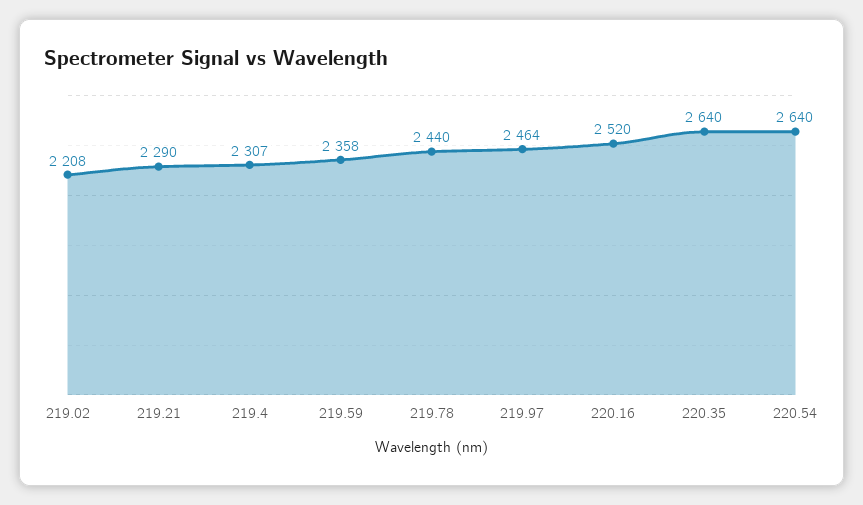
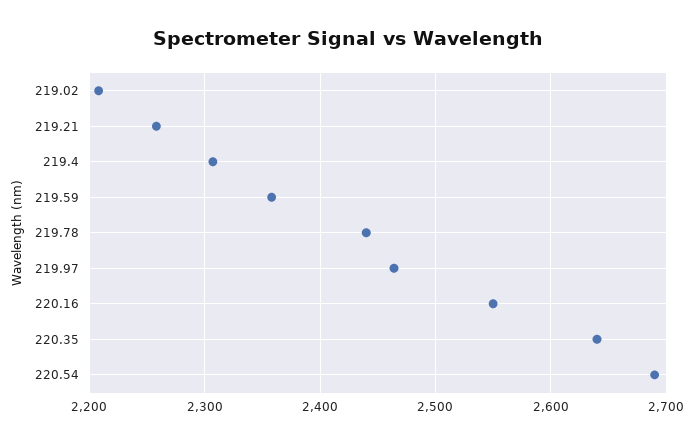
  {
    "219.02": 2208,
-   "219.21": 2290,
+   "219.21": 2260,
    "219.4": 2307,
    "219.59": 2358,
    "219.78": 2440,
    "219.97": 2464,
-   "220.16": 2520,
+   "220.16": 2550,
    "220.35": 2640,
-   "220.54": 2640
+   "220.54": 2690
  }

